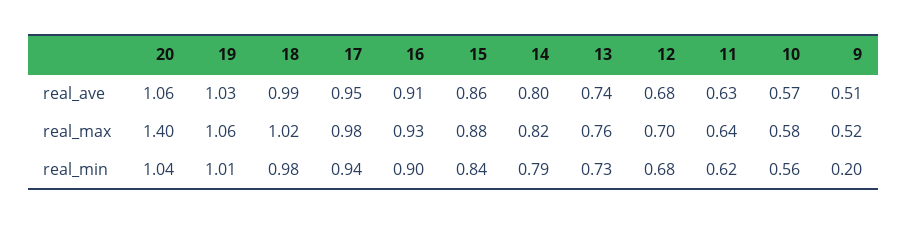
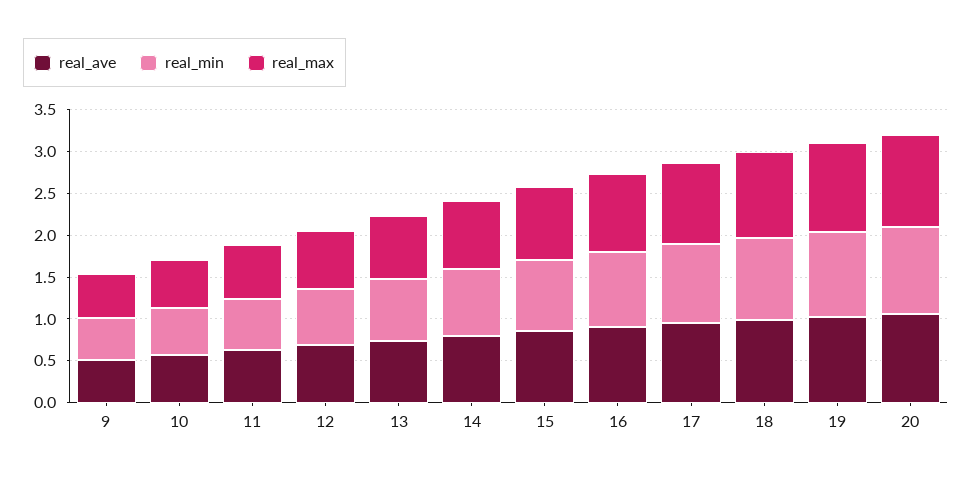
  {
    "real_ave": {
      "20": 1.06,
      "19": 1.03,
      "18": 0.99,
      "17": 0.95,
      "16": 0.91,
      "15": 0.86,
      "14": 0.8,
      "13": 0.74,
      "12": 0.68,
      "11": 0.63,
      "10": 0.57,
      "9": 0.51
    },
    "real_max": {
-     "20": 1.4,
+     "20": 1.1,
      "19": 1.06,
      "18": 1.02,
      "17": 0.98,
      "16": 0.93,
      "15": 0.88,
      "14": 0.82,
      "13": 0.76,
      "12": 0.7,
      "11": 0.64,
      "10": 0.58,
      "9": 0.52
    },
    "real_min": {
      "20": 1.04,
      "19": 1.01,
      "18": 0.98,
      "17": 0.94,
      "16": 0.9,
      "15": 0.84,
      "14": 0.79,
      "13": 0.73,
      "12": 0.68,
      "11": 0.62,
      "10": 0.56,
-     "9": 0.2
+     "9": 0.5
    }
  }

